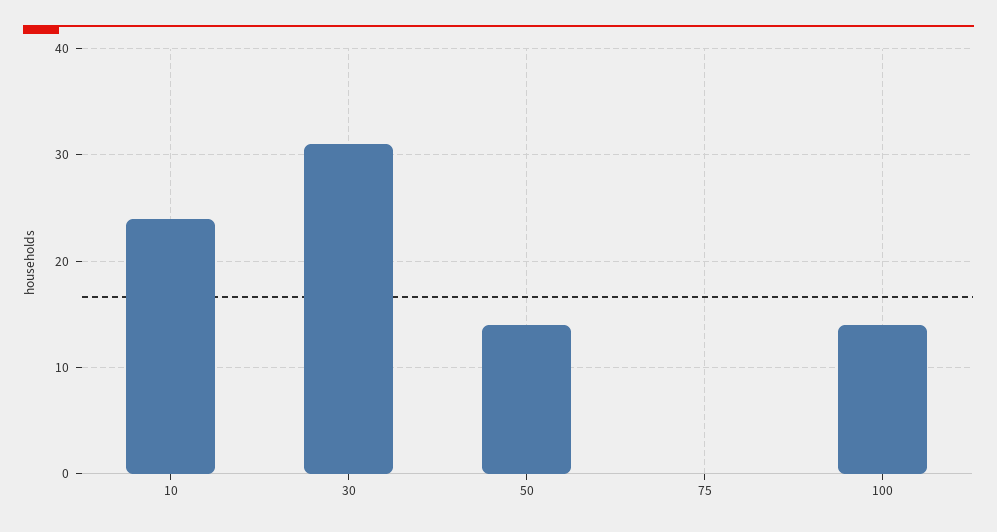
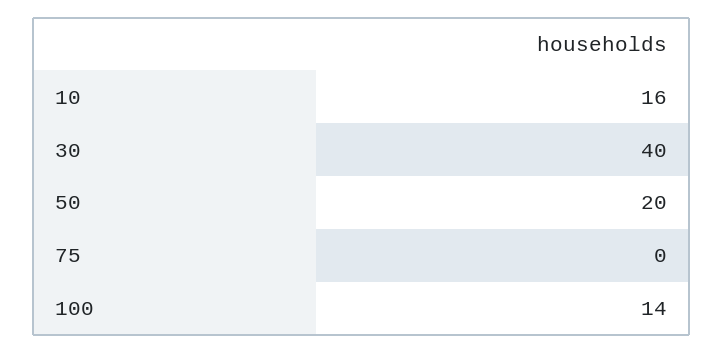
  {
-   "10": 24,
+   "10": 16,
-   "30": 31,
+   "30": 40,
-   "50": 14,
+   "50": 20,
    "75": 0,
    "100": 14
  }

